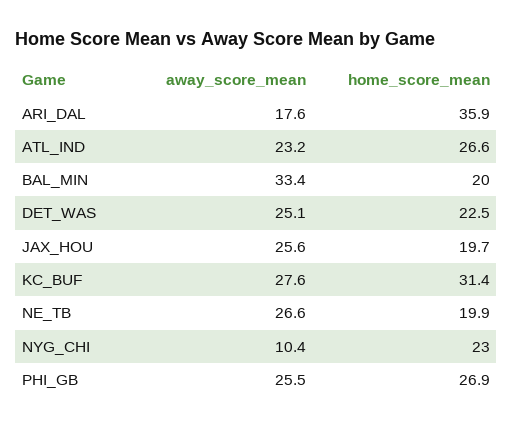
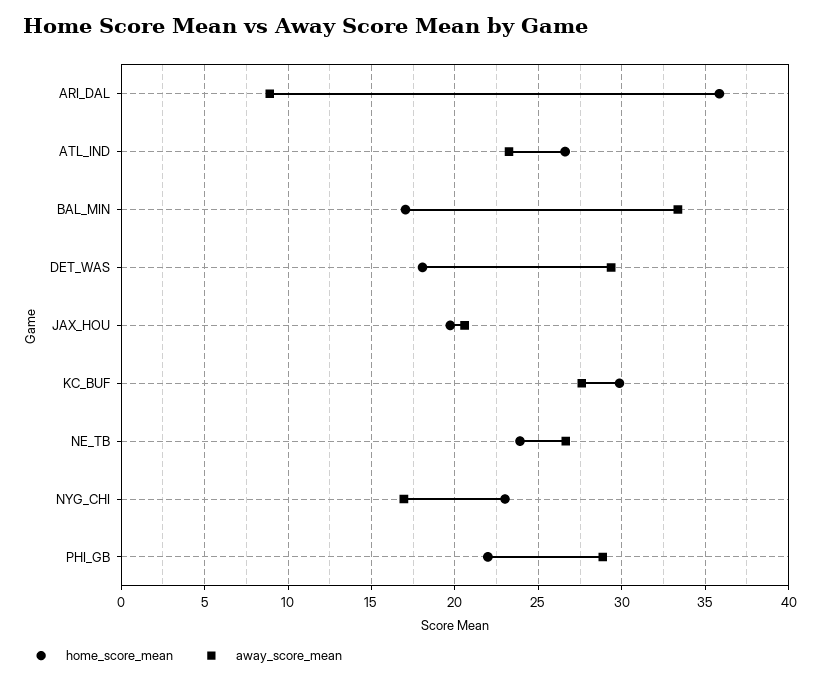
  {
    "away_score_mean": {
-     "ARI_DAL": 17.6,
+     "ARI_DAL": 9,
      "ATL_IND": 23.2,
      "BAL_MIN": 33.4,
-     "DET_WAS": 25.1,
+     "DET_WAS": 29.5,
-     "JAX_HOU": 25.6,
+     "JAX_HOU": 20.5,
      "KC_BUF": 27.6,
      "NE_TB": 26.6,
-     "NYG_CHI": 10.4,
+     "NYG_CHI": 17,
-     "PHI_GB": 25.5
+     "PHI_GB": 29
    },
    "home_score_mean": {
      "ARI_DAL": 35.9,
      "ATL_IND": 26.6,
-     "BAL_MIN": 20,
+     "BAL_MIN": 17,
-     "DET_WAS": 22.5,
+     "DET_WAS": 18,
      "JAX_HOU": 19.7,
-     "KC_BUF": 31.4,
+     "KC_BUF": 30,
-     "NE_TB": 19.9,
+     "NE_TB": 24,
      "NYG_CHI": 23,
-     "PHI_GB": 26.9
+     "PHI_GB": 22
    }
  }

